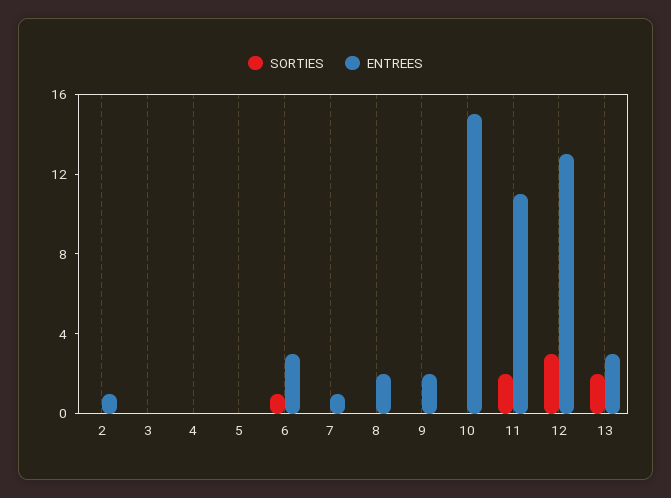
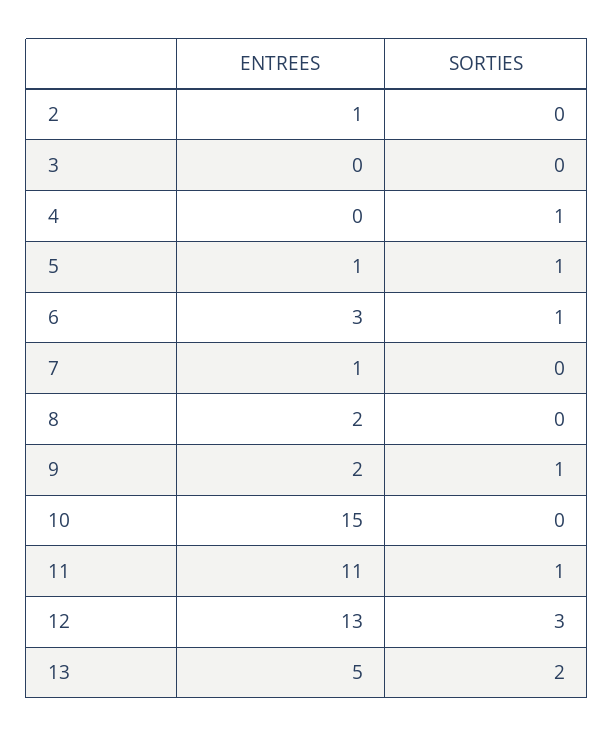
  {
    "SORTIES": {
      "2": 0,
      "3": 0,
-     "4": 0,
+     "4": 1,
-     "5": 0,
+     "5": 1,
      "6": 1,
      "7": 0,
      "8": 0,
-     "9": 0,
+     "9": 1,
      "10": 0,
-     "11": 2,
+     "11": 1,
      "12": 3,
      "13": 2
    },
    "ENTREES": {
      "2": 1,
      "3": 0,
      "4": 0,
-     "5": 0,
+     "5": 1,
      "6": 3,
      "7": 1,
      "8": 2,
      "9": 2,
      "10": 15,
      "11": 11,
      "12": 13,
-     "13": 3
+     "13": 5
    }
  }

